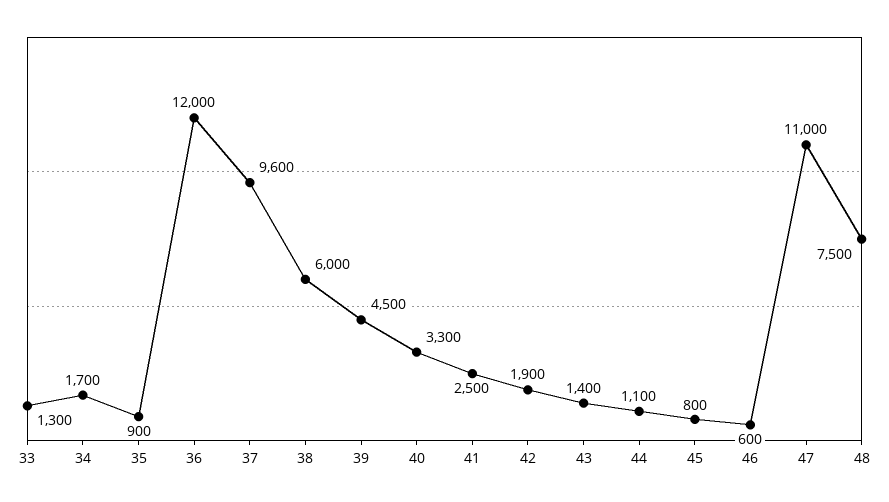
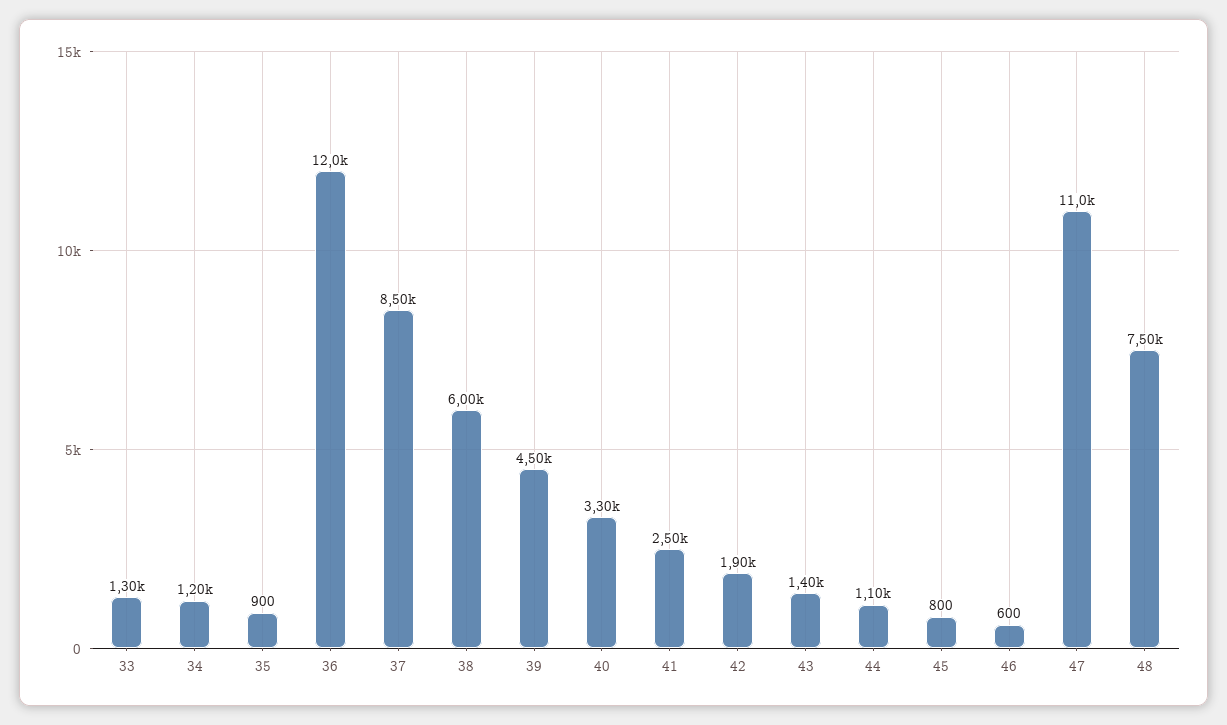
  {
    "33": 1300,
-   "34": 1700,
+   "34": 1200,
    "35": 900,
    "36": 12000,
-   "37": 9600,
+   "37": 8500,
    "38": 6000,
    "39": 4500,
    "40": 3300,
    "41": 2500,
    "42": 1900,
    "43": 1400,
    "44": 1100,
    "45": 800,
    "46": 600,
    "47": 11000,
    "48": 7500
  }

